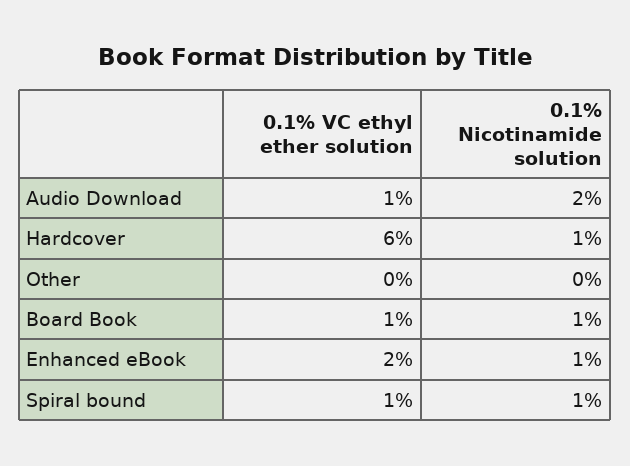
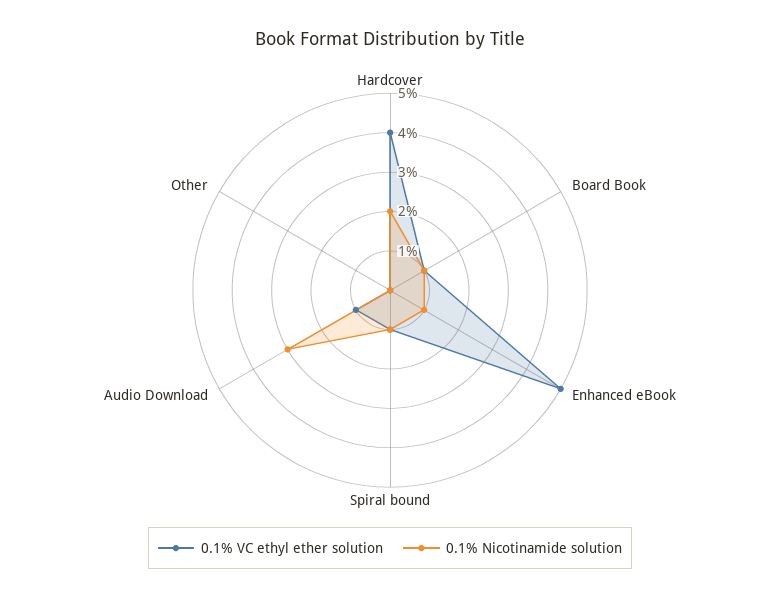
  {
    "0.1% VC ethyl ether solution": {
      "Audio Download": 1,
-     "Hardcover": 6,
+     "Hardcover": 4,
      "Other": 0,
      "Board Book": 1,
-     "Enhanced eBook": 2,
+     "Enhanced eBook": 5,
      "Spiral bound": 1
    },
    "0.1% Nicotinamide solution": {
-     "Audio Download": 2,
+     "Audio Download": 3,
-     "Hardcover": 1,
+     "Hardcover": 2,
      "Other": 0,
      "Board Book": 1,
      "Enhanced eBook": 1,
      "Spiral bound": 1
    }
  }

